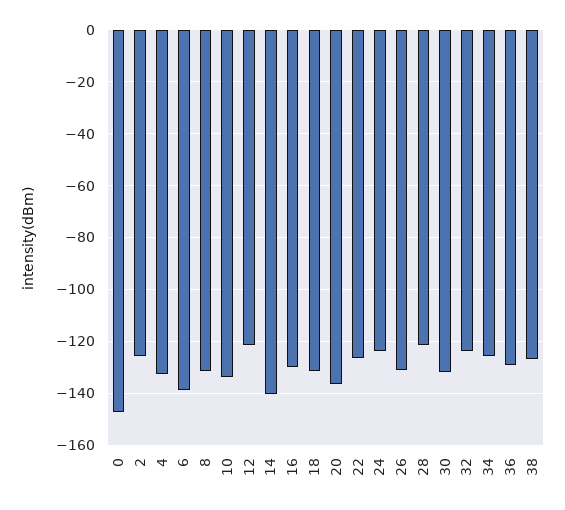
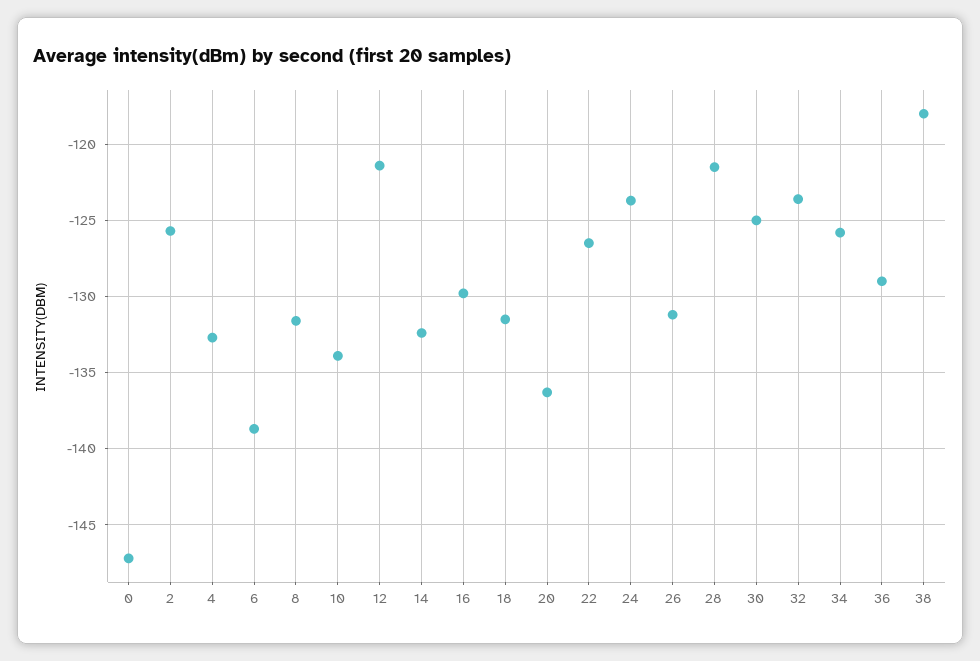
  {
    "0": -147,
    "2": -125.5,
    "4": -132.5,
    "6": -138.5,
    "8": -131.5,
    "10": -134,
    "12": -121.5,
-   "14": -140,
+   "14": -132.5,
    "16": -130,
    "18": -131.5,
    "20": -136.5,
    "22": -126.5,
    "24": -123.5,
    "26": -131,
    "28": -121.5,
-   "30": -132.5,
+   "30": -125,
    "32": -123.5,
    "34": -126,
    "36": -129,
-   "38": -127.5
+   "38": -118
  }

